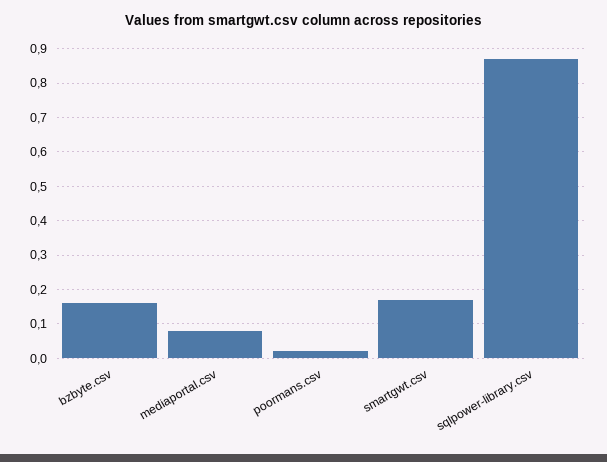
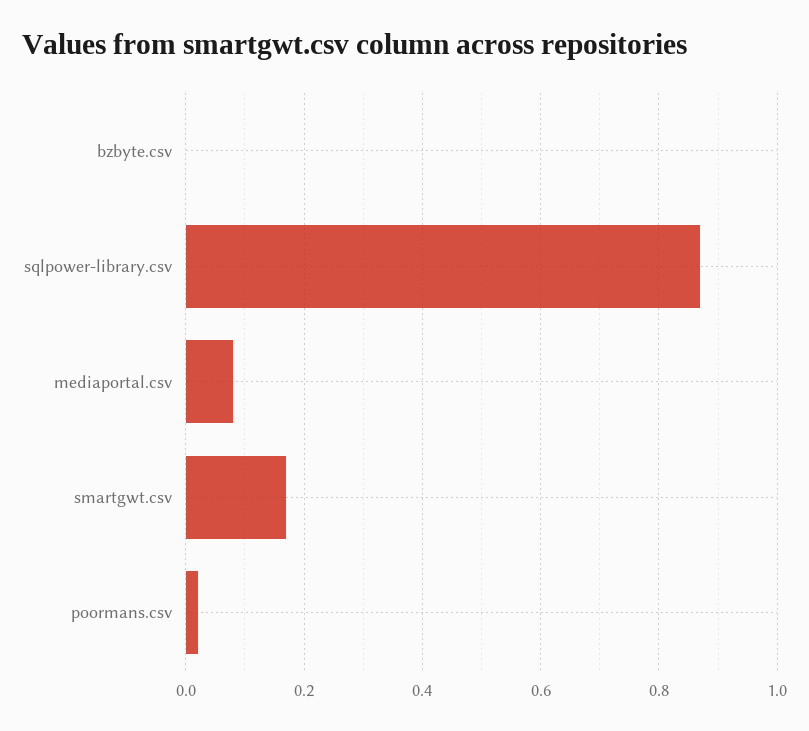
  {
-   "bzbyte.csv": 0.15,
+   "bzbyte.csv": 0,
    "mediaportal.csv": 0.1,
    "poormans.csv": 0,
    "smartgwt.csv": 0.15,
    "sqlpower-library.csv": 0.85
  }

